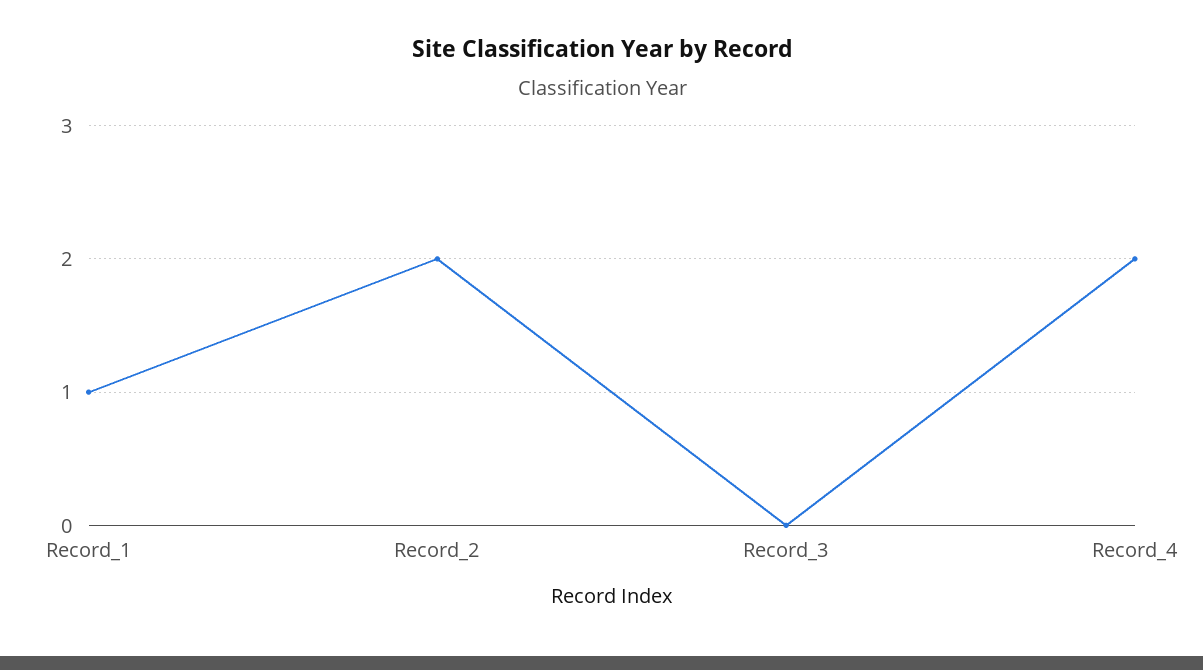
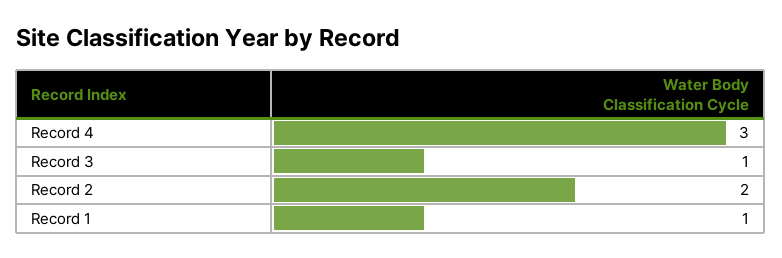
  {
    "Record_1": 1,
    "Record_2": 2,
-   "Record_3": 0,
+   "Record_3": 1,
-   "Record_4": 2
+   "Record_4": 3
  }

